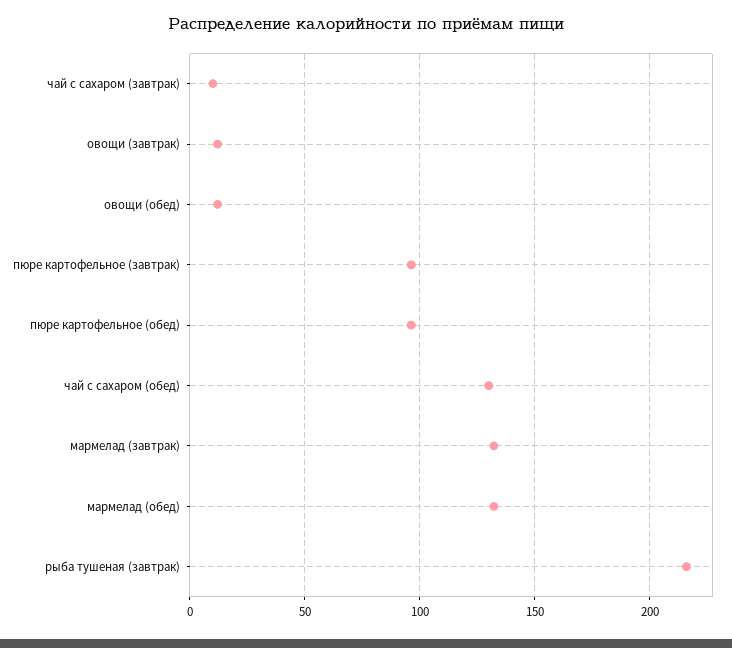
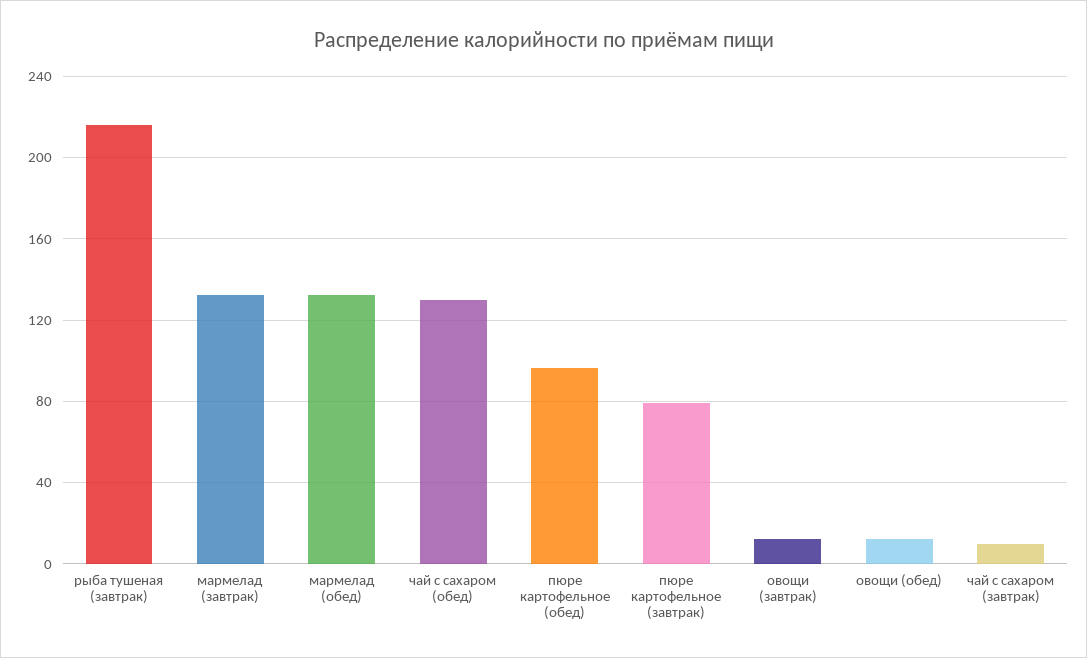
  {
    "чай с сахаром (завтрак)": 10,
    "овощи (завтрак)": 10,
    "овощи (обед)": 10,
-   "пюре картофельное (завтрак)": 95,
+   "пюре картофельное (завтрак)": 80,
    "пюре картофельное (обед)": 95,
    "чай с сахаром (обед)": 130,
    "мармелад (завтрак)": 130,
    "мармелад (обед)": 130,
    "рыба тушеная (завтрак)": 215
  }

